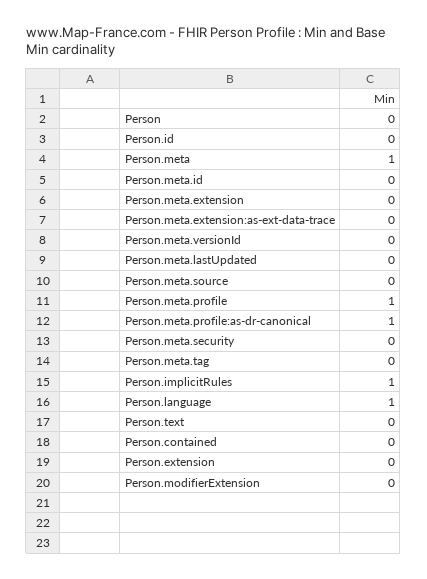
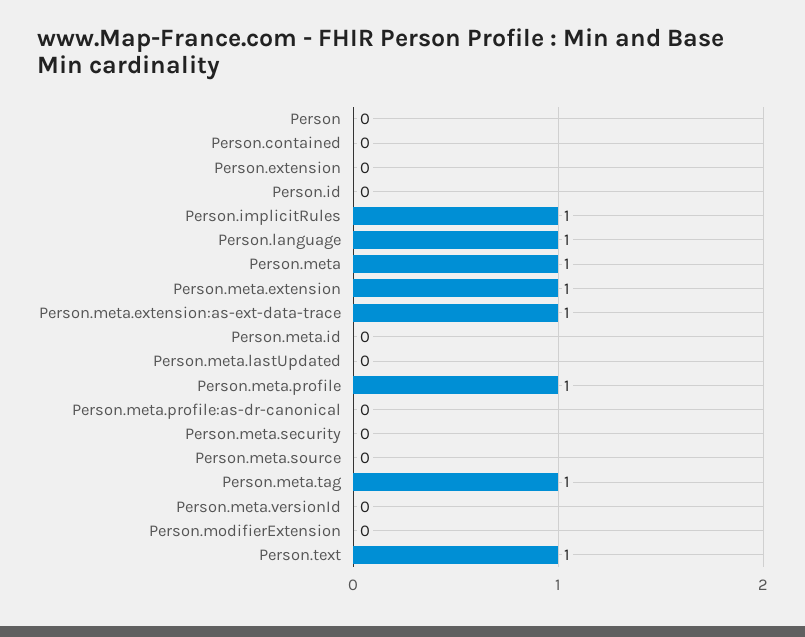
  {
    "Person": 0,
    "Person.id": 0,
    "Person.meta": 1,
    "Person.meta.id": 0,
-   "Person.meta.extension": 0,
+   "Person.meta.extension": 1,
-   "Person.meta.extension:as-ext-data-trace": 0,
+   "Person.meta.extension:as-ext-data-trace": 1,
    "Person.meta.versionId": 0,
    "Person.meta.lastUpdated": 0,
    "Person.meta.source": 0,
    "Person.meta.profile": 1,
-   "Person.meta.profile:as-dr-canonical": 1,
+   "Person.meta.profile:as-dr-canonical": 0,
    "Person.meta.security": 0,
-   "Person.meta.tag": 0,
+   "Person.meta.tag": 1,
    "Person.implicitRules": 1,
    "Person.language": 1,
-   "Person.text": 0,
+   "Person.text": 1,
    "Person.contained": 0,
    "Person.extension": 0,
    "Person.modifierExtension": 0
  }

